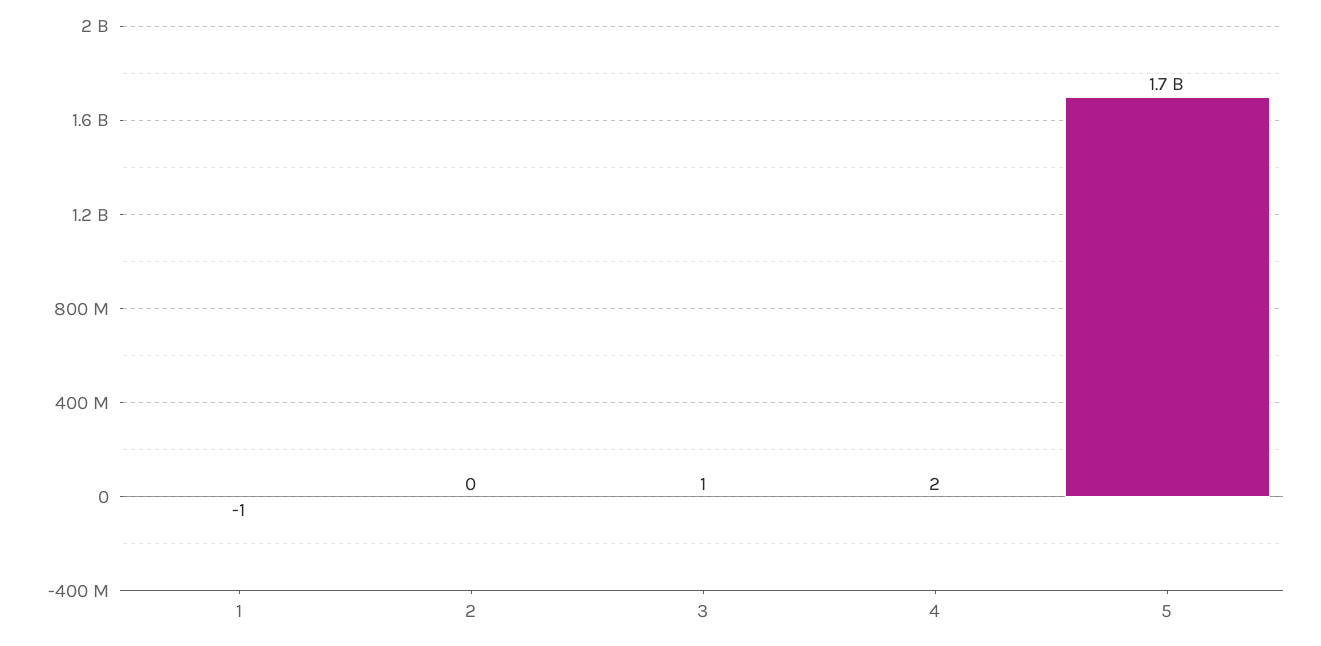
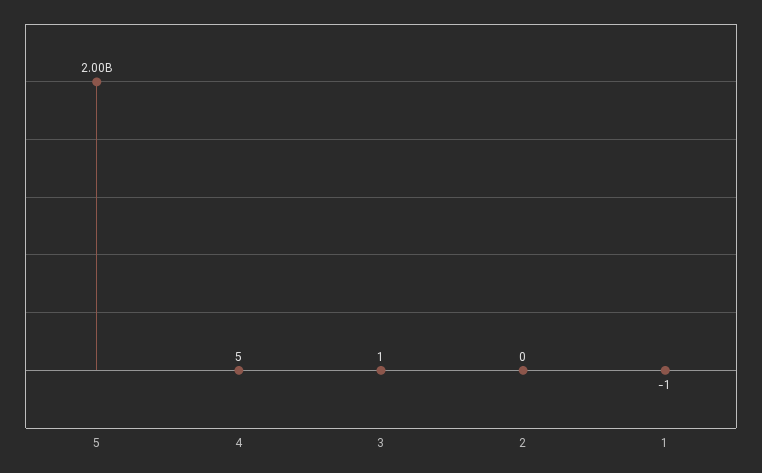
  {
    "1": -1,
    "2": 0,
    "3": 1,
-   "4": 2,
+   "4": 5,
-   "5": 1700000000
+   "5": 2000000000
  }

